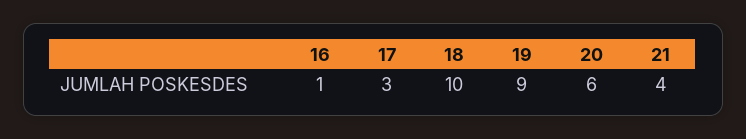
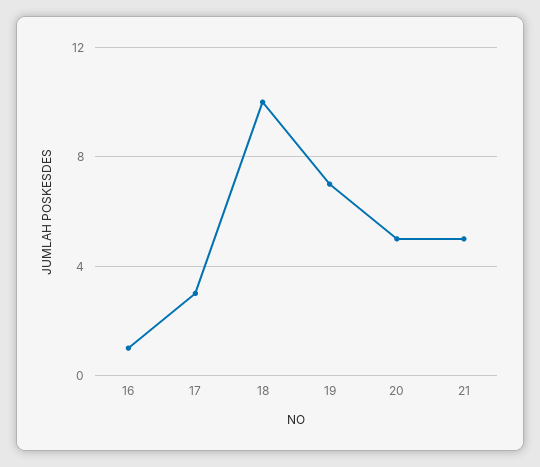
  {
    "16": 1,
    "17": 3,
    "18": 10,
-   "19": 9,
+   "19": 7,
-   "20": 6,
+   "20": 5,
-   "21": 4
+   "21": 5
  }

